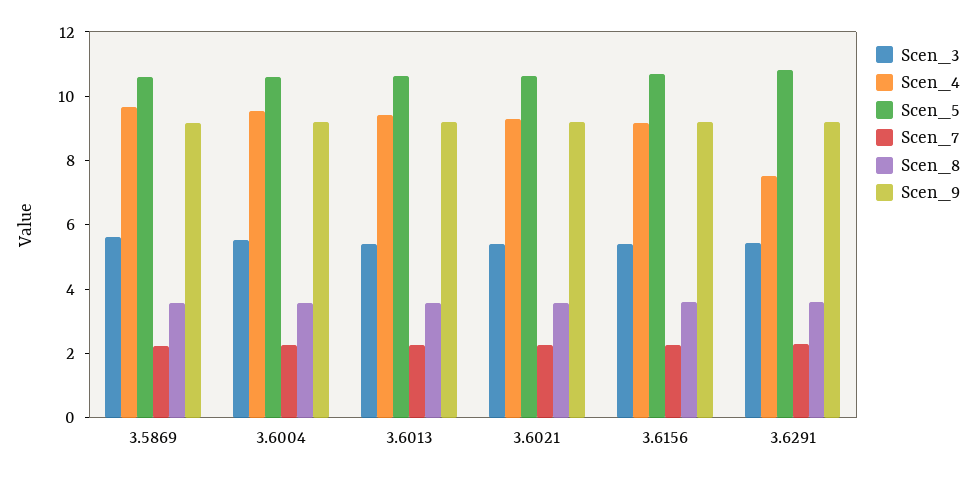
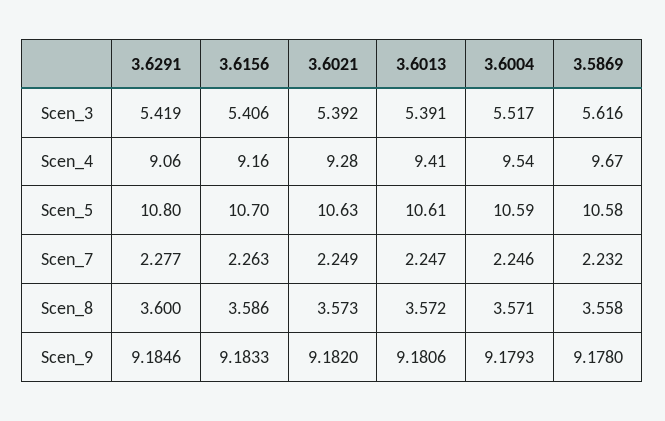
  {
    "Scen_3": {
      "3.5869": 5.616,
      "3.6004": 5.517,
      "3.6013": 5.391,
      "3.6021": 5.392,
      "3.6156": 5.406,
      "3.6291": 5.419
    },
    "Scen_4": {
      "3.5869": 9.67,
      "3.6004": 9.54,
      "3.6013": 9.41,
      "3.6021": 9.28,
      "3.6156": 9.16,
-     "3.6291": 7.5
+     "3.6291": 9.06
    },
    "Scen_5": {
      "3.5869": 10.58,
      "3.6004": 10.59,
      "3.6013": 10.61,
      "3.6021": 10.63,
      "3.6156": 10.7,
      "3.6291": 10.8
    },
    "Scen_7": {
      "3.5869": 2.232,
      "3.6004": 2.246,
      "3.6013": 2.247,
      "3.6021": 2.249,
      "3.6156": 2.263,
      "3.6291": 2.277
    },
    "Scen_8": {
      "3.5869": 3.558,
      "3.6004": 3.571,
      "3.6013": 3.572,
      "3.6021": 3.573,
      "3.6156": 3.586,
      "3.6291": 3.6
    },
    "Scen_9": {
      "3.5869": 9.178,
      "3.6004": 9.1793,
      "3.6013": 9.1806,
      "3.6021": 9.182,
      "3.6156": 9.1833,
      "3.6291": 9.1846
    }
  }

